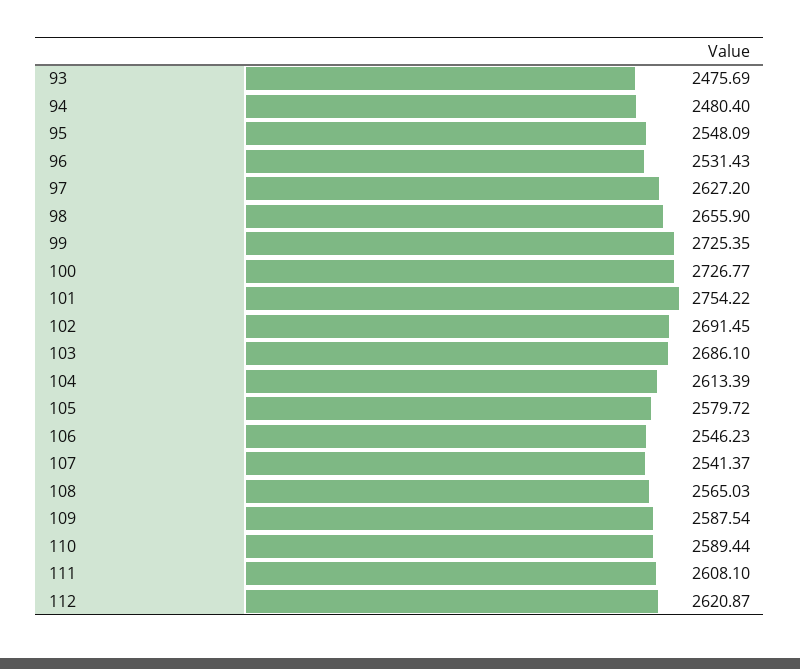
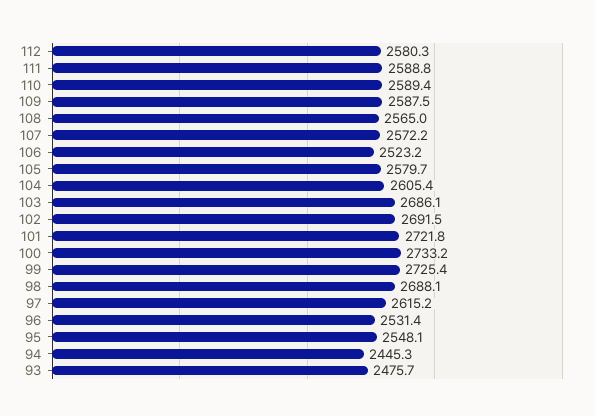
  {
    "93": 2475.69,
-   "94": 2480.4,
+   "94": 2445.3,
    "95": 2548.09,
    "96": 2531.43,
-   "97": 2627.2,
+   "97": 2615.2,
-   "98": 2655.9,
+   "98": 2688.1,
    "99": 2725.35,
-   "100": 2726.77,
+   "100": 2733.2,
-   "101": 2754.22,
+   "101": 2721.8,
    "102": 2691.45,
    "103": 2686.1,
-   "104": 2613.39,
+   "104": 2605.4,
    "105": 2579.72,
-   "106": 2546.23,
+   "106": 2523.2,
-   "107": 2541.37,
+   "107": 2572.2,
    "108": 2565.03,
    "109": 2587.54,
    "110": 2589.44,
-   "111": 2608.1,
+   "111": 2588.8,
-   "112": 2620.87
+   "112": 2580.3
  }

